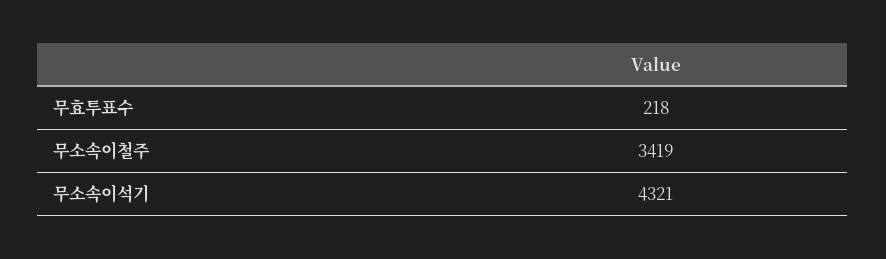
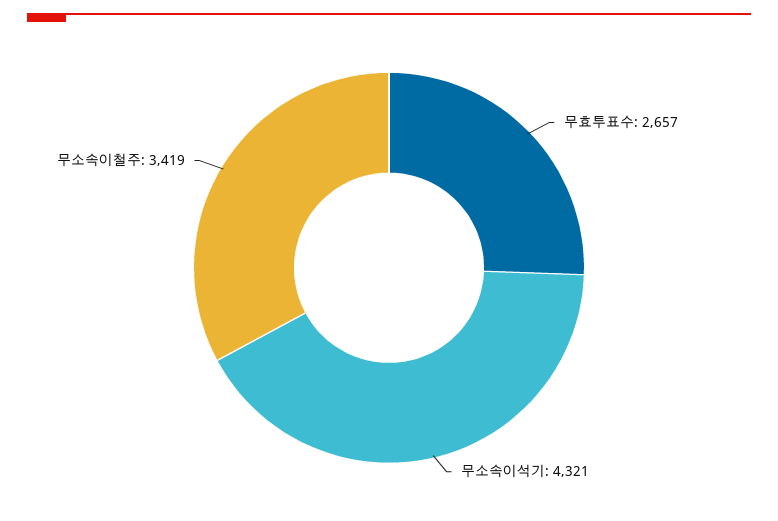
  {
-   "무효투표수": 218,
+   "무효투표수": 2657,
    "무소속이철주": 3419,
    "무소속이석기": 4321
  }

